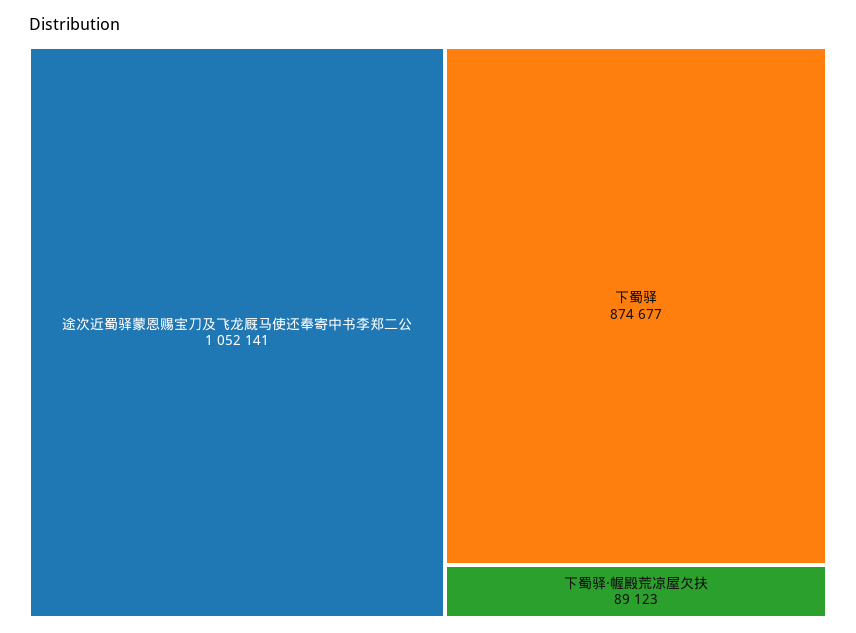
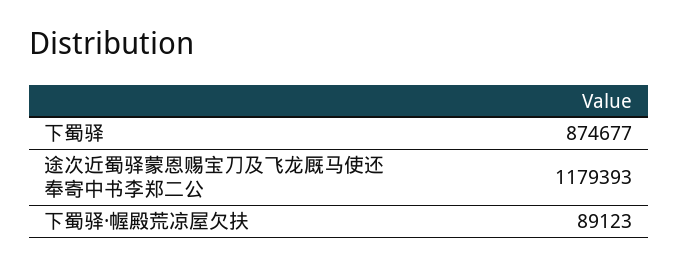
  {
-   "途次近蜀驿蒙恩赐宝刀及飞龙厩马使还奉寄中书李郑二公": 1052141,
+   "途次近蜀驿蒙恩赐宝刀及飞龙厩马使还奉寄中书李郑二公": 1179393,
    "下蜀驿": 874677,
    "下蜀驿·幄殿荒凉屋欠扶": 89123
  }

